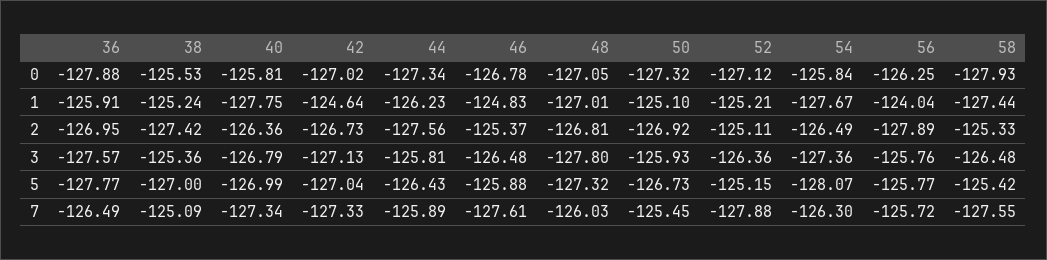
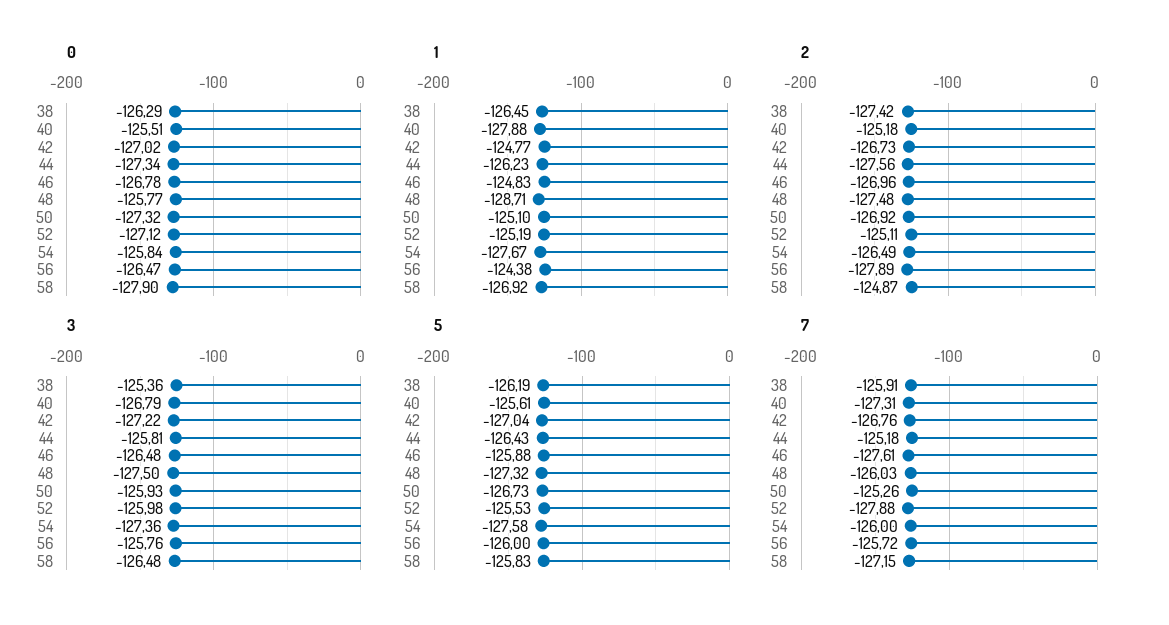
  {
    "0": {
-     "36": -127.88,
-     "38": -125.53,
+     "38": -126.29,
-     "40": -125.81,
+     "40": -125.51,
      "42": -127.02,
      "44": -127.34,
      "46": -126.78,
-     "48": -127.05,
+     "48": -125.77,
      "50": -127.32,
      "52": -127.12,
      "54": -125.84,
-     "56": -126.25,
+     "56": -126.47,
-     "58": -127.93
+     "58": -127.9
    },
    "1": {
-     "36": -125.91,
-     "38": -125.24,
+     "38": -126.45,
-     "40": -127.75,
+     "40": -127.88,
-     "42": -124.64,
+     "42": -124.77,
      "44": -126.23,
      "46": -124.83,
-     "48": -127.01,
+     "48": -128.71,
      "50": -125.1,
-     "52": -125.21,
+     "52": -125.19,
      "54": -127.67,
-     "56": -124.04,
+     "56": -124.38,
-     "58": -127.44
+     "58": -126.92
    },
    "2": {
-     "36": -126.95,
      "38": -127.42,
-     "40": -126.36,
+     "40": -125.18,
      "42": -126.73,
      "44": -127.56,
-     "46": -125.37,
+     "46": -126.96,
-     "48": -126.81,
+     "48": -127.48,
      "50": -126.92,
      "52": -125.11,
      "54": -126.49,
      "56": -127.89,
-     "58": -125.33
+     "58": -124.87
    },
    "3": {
-     "36": -127.57,
      "38": -125.36,
      "40": -126.79,
-     "42": -127.13,
+     "42": -127.22,
      "44": -125.81,
      "46": -126.48,
-     "48": -127.8,
+     "48": -127.5,
      "50": -125.93,
-     "52": -126.36,
+     "52": -125.98,
      "54": -127.36,
      "56": -125.76,
      "58": -126.48
    },
    "5": {
-     "36": -127.77,
-     "38": -127,
+     "38": -126.19,
-     "40": -126.99,
+     "40": -125.61,
      "42": -127.04,
      "44": -126.43,
      "46": -125.88,
      "48": -127.32,
      "50": -126.73,
-     "52": -125.15,
+     "52": -125.53,
-     "54": -128.07,
+     "54": -127.58,
-     "56": -125.77,
+     "56": -126,
-     "58": -125.42
+     "58": -125.83
    },
    "7": {
-     "36": -126.49,
-     "38": -125.09,
+     "38": -125.91,
-     "40": -127.34,
+     "40": -127.31,
-     "42": -127.33,
+     "42": -126.76,
-     "44": -125.89,
+     "44": -125.18,
      "46": -127.61,
      "48": -126.03,
-     "50": -125.45,
+     "50": -125.26,
      "52": -127.88,
-     "54": -126.3,
+     "54": -126,
      "56": -125.72,
-     "58": -127.55
+     "58": -127.15
    }
  }

